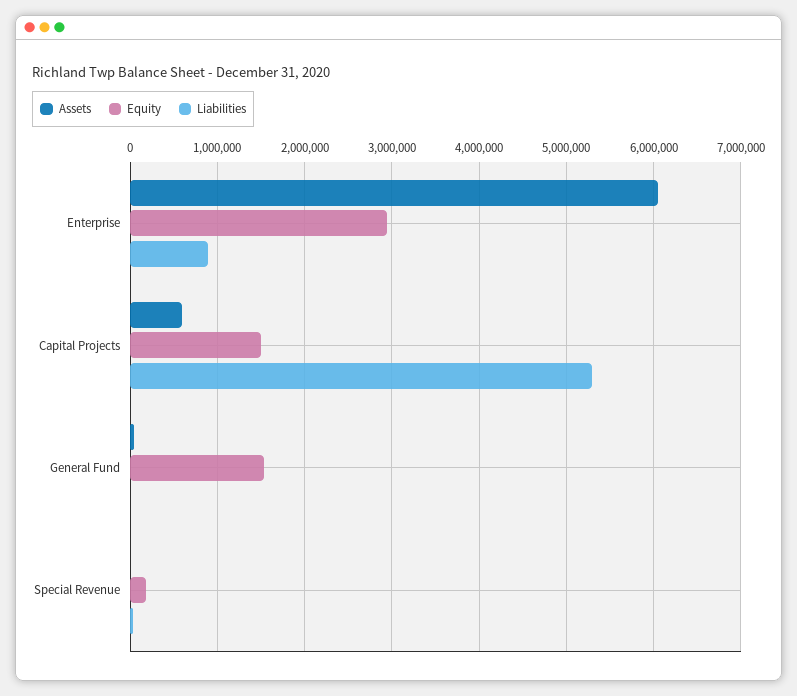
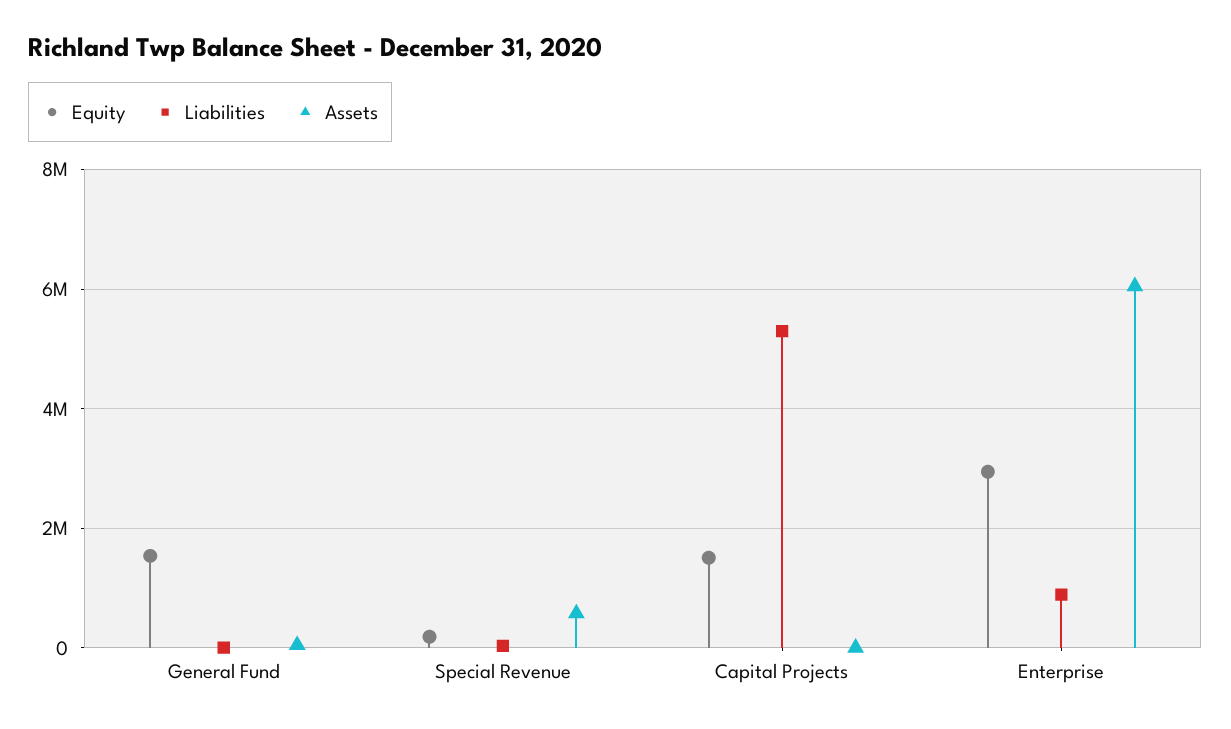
  {
    "Assets": {
      "Enterprise": 6000000,
-     "Capital Projects": 600000,
+     "Capital Projects": 0,
      "General Fund": 0,
-     "Special Revenue": 0
+     "Special Revenue": 600000
    },
    "Equity": {
      "Enterprise": 2900000,
      "Capital Projects": 1500000,
      "General Fund": 1500000,
      "Special Revenue": 200000
    },
    "Liabilities": {
      "Enterprise": 900000,
      "Capital Projects": 5300000,
      "General Fund": 0,
      "Special Revenue": 0
    }
  }

